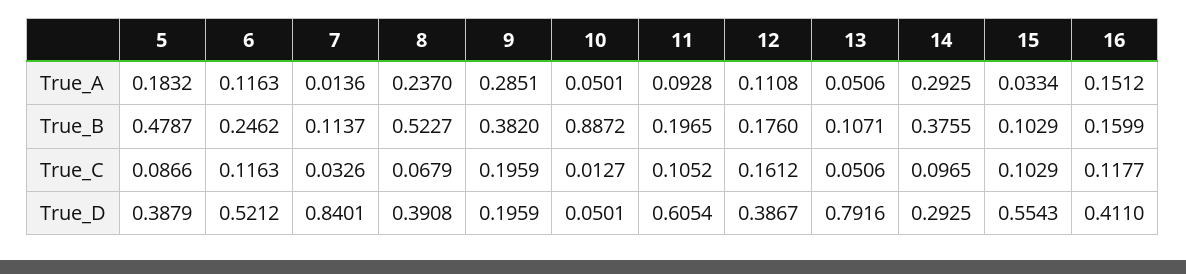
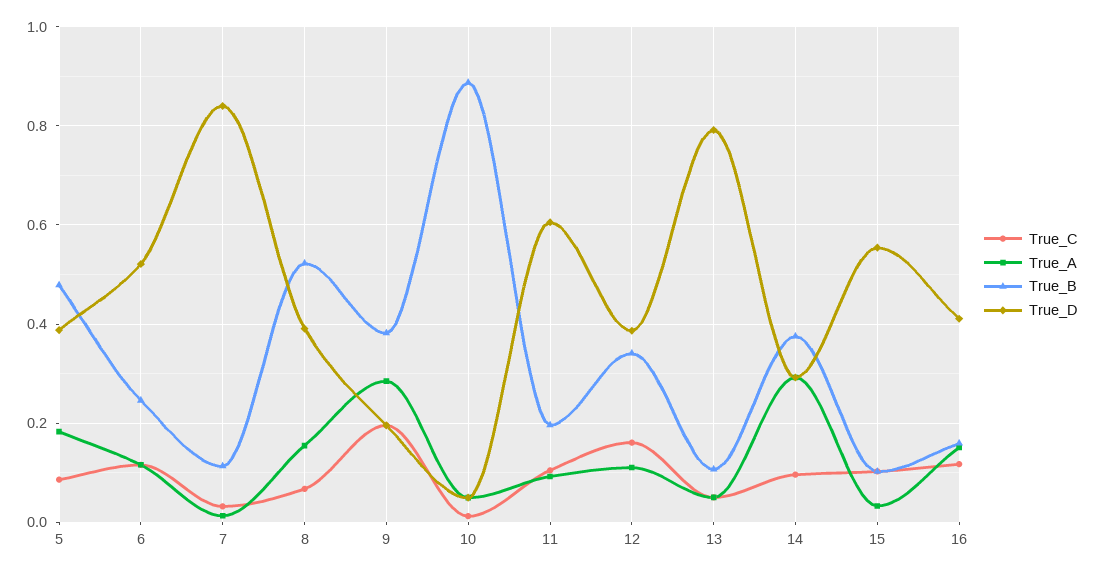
  {
    "True_A": {
      "5": 0.1832,
      "6": 0.1163,
      "7": 0.0136,
-     "8": 0.237,
+     "8": 0.16,
      "9": 0.2851,
      "10": 0.0501,
      "11": 0.0928,
      "12": 0.1108,
      "13": 0.0506,
      "14": 0.2925,
      "15": 0.0334,
      "16": 0.1512
    },
    "True_B": {
      "5": 0.4787,
      "6": 0.2462,
      "7": 0.1137,
      "8": 0.5227,
      "9": 0.382,
      "10": 0.8872,
      "11": 0.1965,
-     "12": 0.176,
+     "12": 0.34,
      "13": 0.1071,
      "14": 0.3755,
      "15": 0.1029,
      "16": 0.1599
    },
    "True_C": {
      "5": 0.0866,
      "6": 0.1163,
      "7": 0.0326,
      "8": 0.0679,
      "9": 0.1959,
      "10": 0.0127,
      "11": 0.1052,
      "12": 0.1612,
      "13": 0.0506,
      "14": 0.0965,
      "15": 0.1029,
      "16": 0.1177
    },
    "True_D": {
      "5": 0.3879,
      "6": 0.5212,
      "7": 0.8401,
      "8": 0.3908,
      "9": 0.1959,
      "10": 0.0501,
      "11": 0.6054,
      "12": 0.3867,
      "13": 0.7916,
      "14": 0.2925,
      "15": 0.5543,
      "16": 0.411
    }
  }

